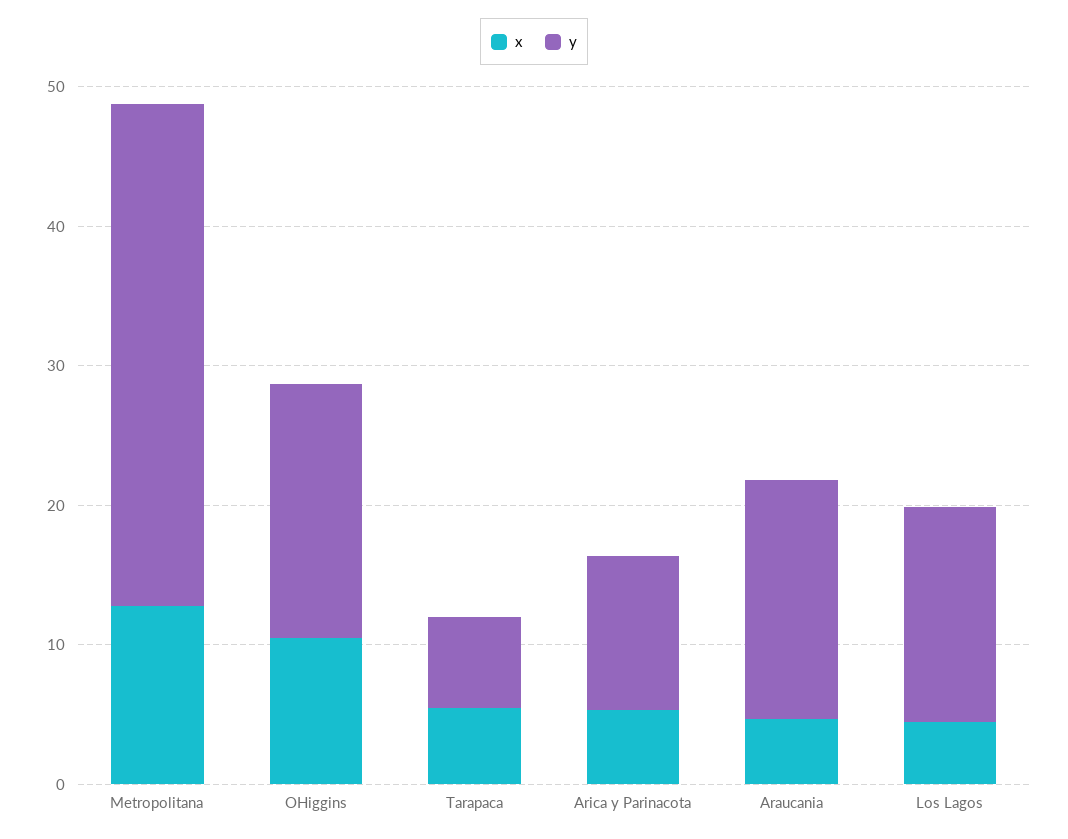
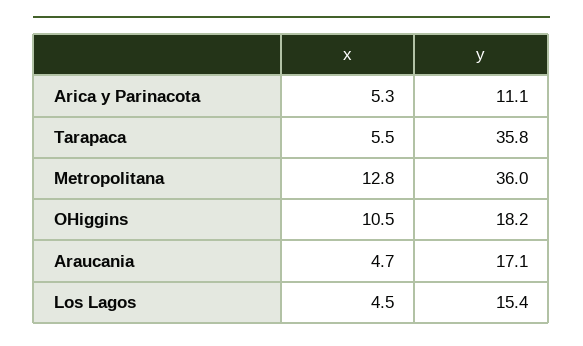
  {
    "x": {
      "Metropolitana": 12.8,
      "OHiggins": 10.5,
      "Tarapaca": 5.5,
      "Arica y Parinacota": 5.3,
      "Araucania": 4.7,
      "Los Lagos": 4.5
    },
    "y": {
      "Metropolitana": 36,
      "OHiggins": 18.2,
-     "Tarapaca": 6,
+     "Tarapaca": 35.8,
      "Arica y Parinacota": 11.1,
      "Araucania": 17.1,
      "Los Lagos": 15.4
    }
  }

